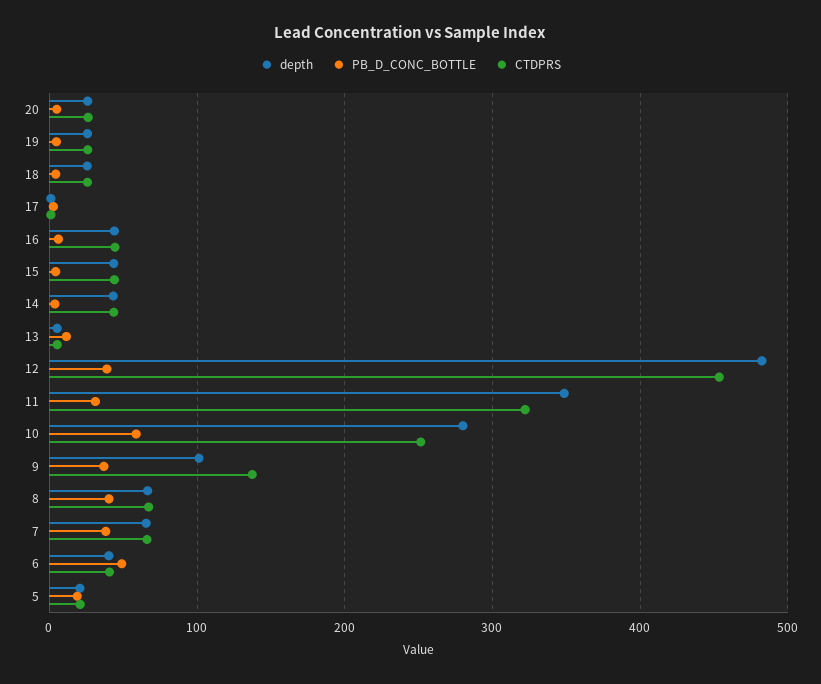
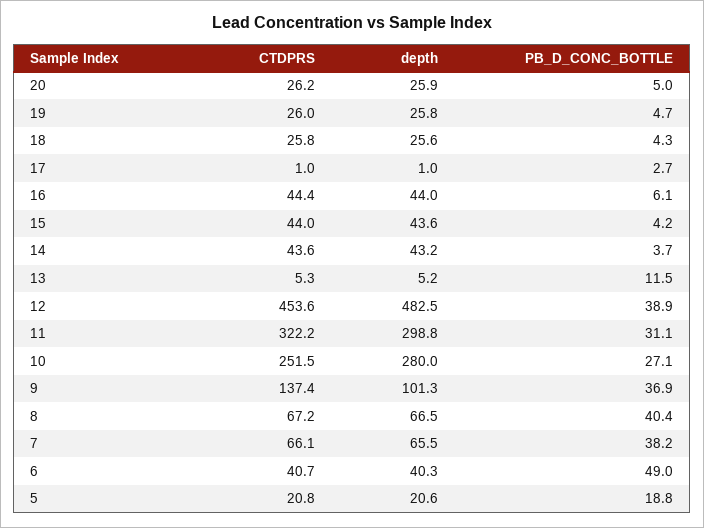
  {
    "depth": {
      "20": 25.9,
      "19": 25.8,
      "18": 25.6,
      "17": 1,
      "16": 44,
      "15": 43.6,
      "14": 43.2,
      "13": 5.2,
      "12": 482.5,
-     "11": 350,
+     "11": 298.8,
      "10": 280,
      "9": 101.3,
      "8": 66.5,
      "7": 65.5,
      "6": 40.3,
      "5": 20.6
    },
    "PB_D_CONC_BOTTLE": {
      "20": 5,
      "19": 4.7,
      "18": 4.3,
      "17": 2.7,
      "16": 6.1,
      "15": 4.2,
      "14": 3.7,
      "13": 11.5,
      "12": 38.9,
      "11": 31.1,
-     "10": 60,
+     "10": 27.1,
      "9": 36.9,
      "8": 40.4,
      "7": 38.2,
      "6": 49,
      "5": 18.8
    },
    "CTDPRS": {
      "20": 26.2,
      "19": 26,
      "18": 25.8,
      "17": 1,
      "16": 44.4,
      "15": 44,
      "14": 43.6,
      "13": 5.3,
      "12": 453.6,
      "11": 322.2,
      "10": 251.5,
      "9": 137.4,
      "8": 67.2,
      "7": 66.1,
      "6": 40.7,
      "5": 20.8
    }
  }

